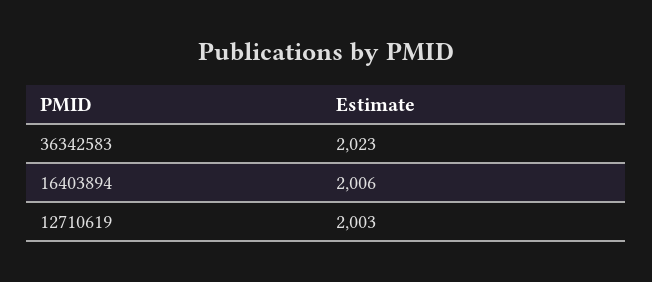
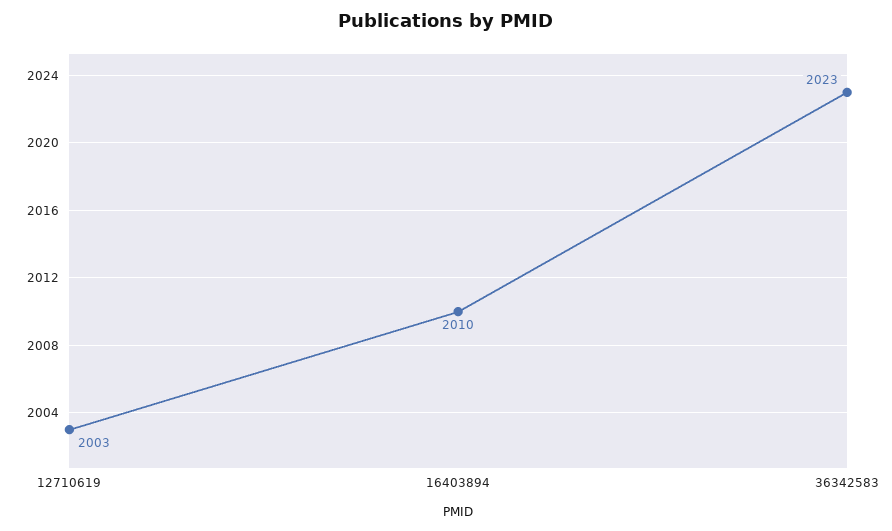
  {
    "36342583": 2023,
-   "16403894": 2006,
+   "16403894": 2010,
    "12710619": 2003
  }

